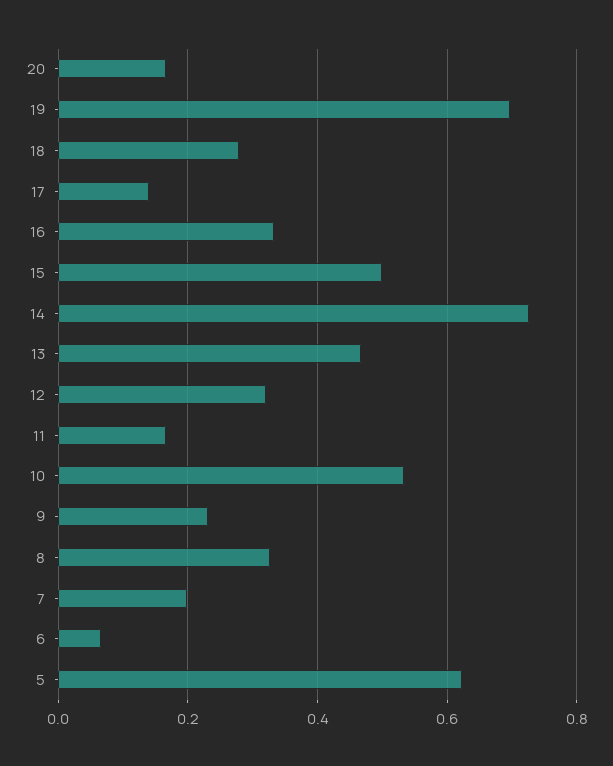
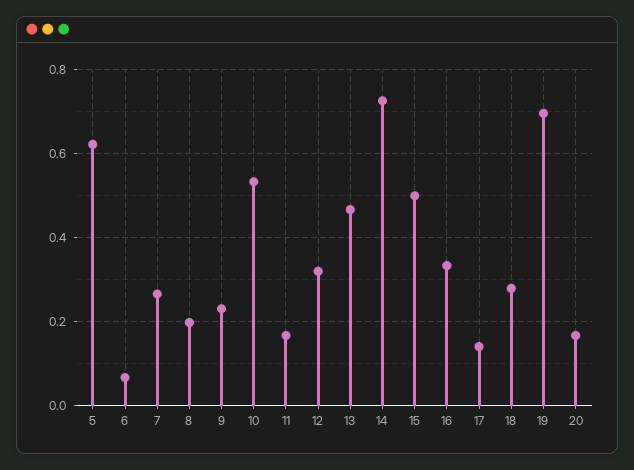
  {
    "20": 0.16,
    "19": 0.7,
    "18": 0.28,
    "17": 0.14,
    "16": 0.34,
    "15": 0.5,
    "14": 0.72,
    "13": 0.46,
    "12": 0.32,
    "11": 0.16,
    "10": 0.54,
    "9": 0.24,
-   "8": 0.32,
+   "8": 0.2,
-   "7": 0.2,
+   "7": 0.26,
    "6": 0.06,
    "5": 0.62
  }

